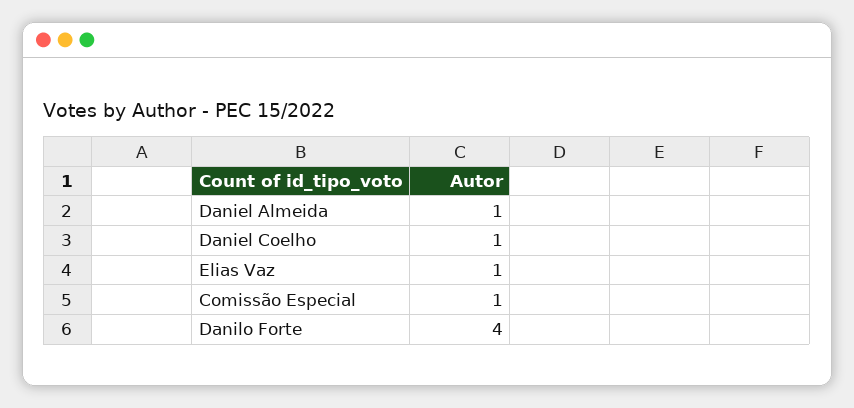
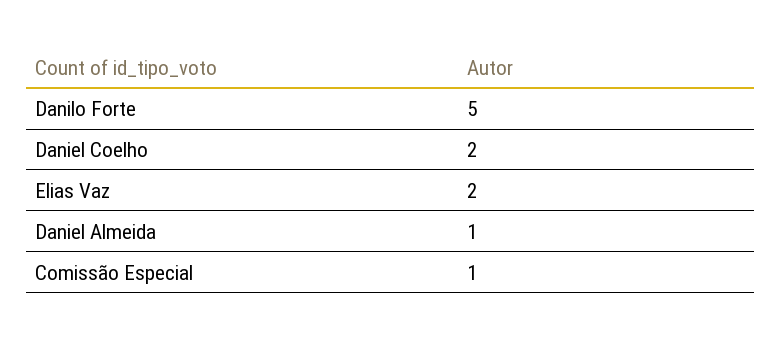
  {
    "Daniel Almeida": 1,
-   "Daniel Coelho": 1,
+   "Daniel Coelho": 2,
-   "Elias Vaz": 1,
+   "Elias Vaz": 2,
    "Comissão Especial": 1,
-   "Danilo Forte": 4
+   "Danilo Forte": 5
  }

